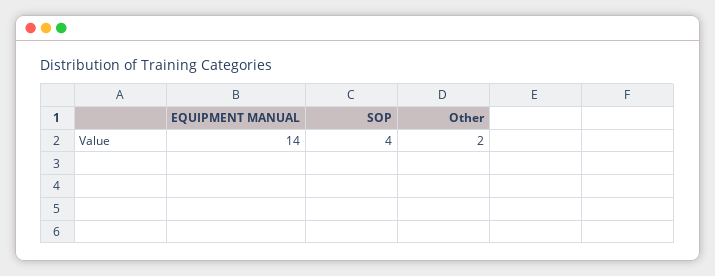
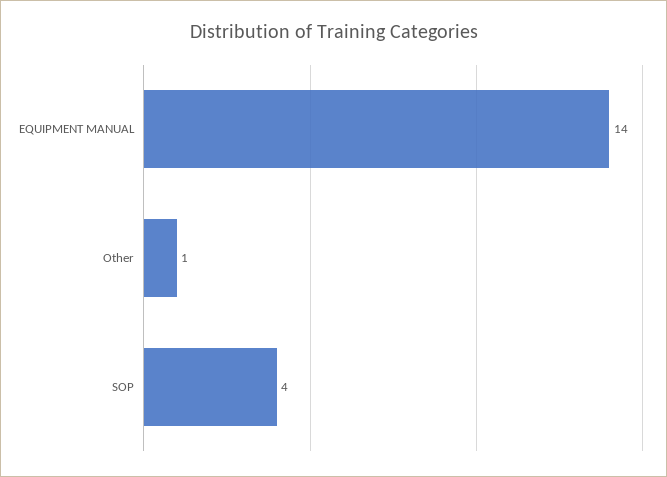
  {
    "EQUIPMENT MANUAL": 14,
    "SOP": 4,
-   "Other": 2
+   "Other": 1
  }

